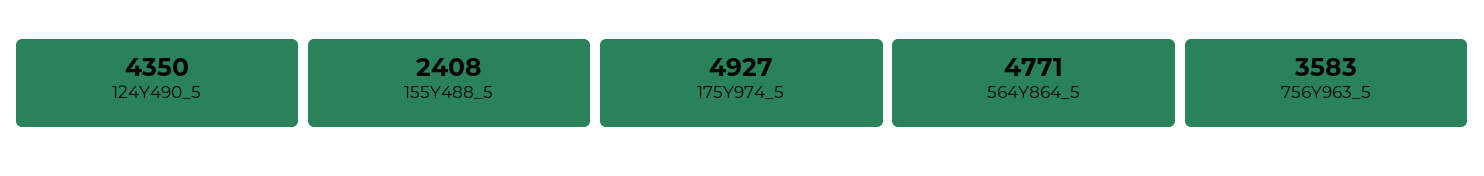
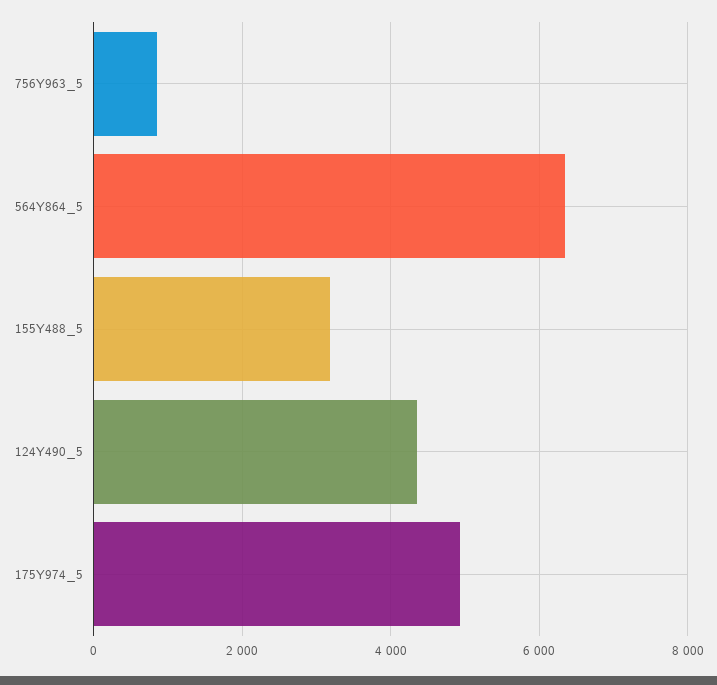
  {
    "124Y490_5": 4350,
-   "155Y488_5": 2408,
+   "155Y488_5": 3200,
    "175Y974_5": 4927,
-   "564Y864_5": 4771,
+   "564Y864_5": 6400,
-   "756Y963_5": 3583
+   "756Y963_5": 800
  }

